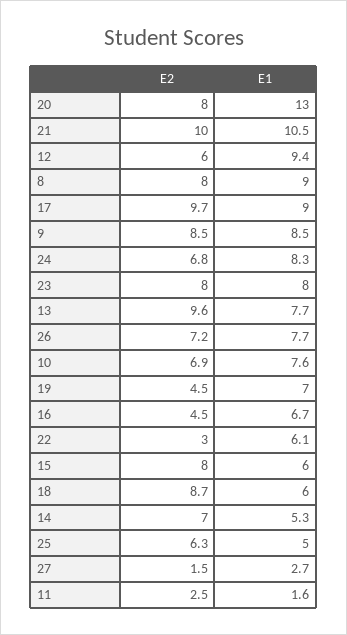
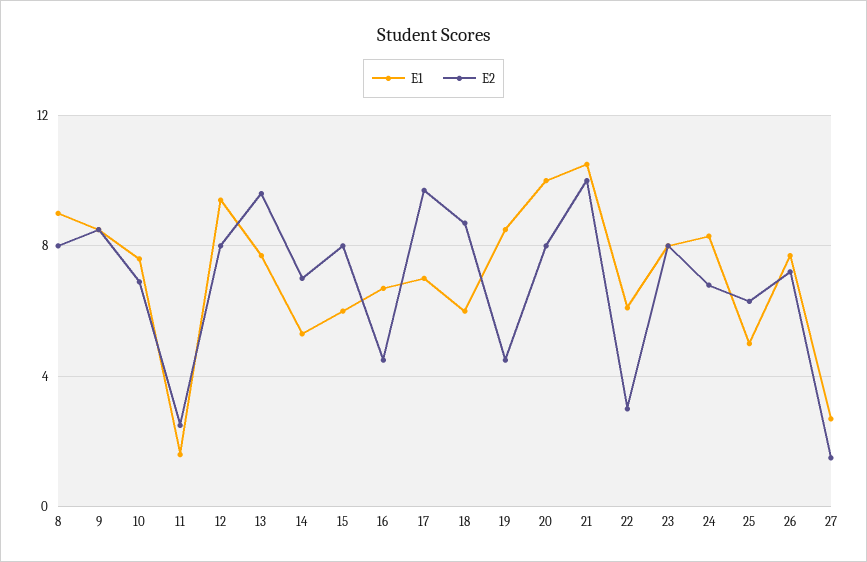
  {
    "E2": {
      "20": 8,
      "21": 10,
-     "12": 6,
+     "12": 8,
      "8": 8,
      "17": 9.7,
      "9": 8.5,
      "24": 6.8,
      "23": 8,
      "13": 9.6,
      "26": 7.2,
      "10": 6.9,
      "19": 4.5,
      "16": 4.5,
      "22": 3,
      "15": 8,
      "18": 8.7,
      "14": 7,
      "25": 6.3,
      "27": 1.5,
      "11": 2.5
    },
    "E1": {
-     "20": 13,
+     "20": 10,
      "21": 10.5,
      "12": 9.4,
      "8": 9,
-     "17": 9,
+     "17": 7,
      "9": 8.5,
      "24": 8.3,
      "23": 8,
      "13": 7.7,
      "26": 7.7,
      "10": 7.6,
-     "19": 7,
+     "19": 8.5,
      "16": 6.7,
      "22": 6.1,
      "15": 6,
      "18": 6,
      "14": 5.3,
      "25": 5,
      "27": 2.7,
      "11": 1.6
    }
  }

